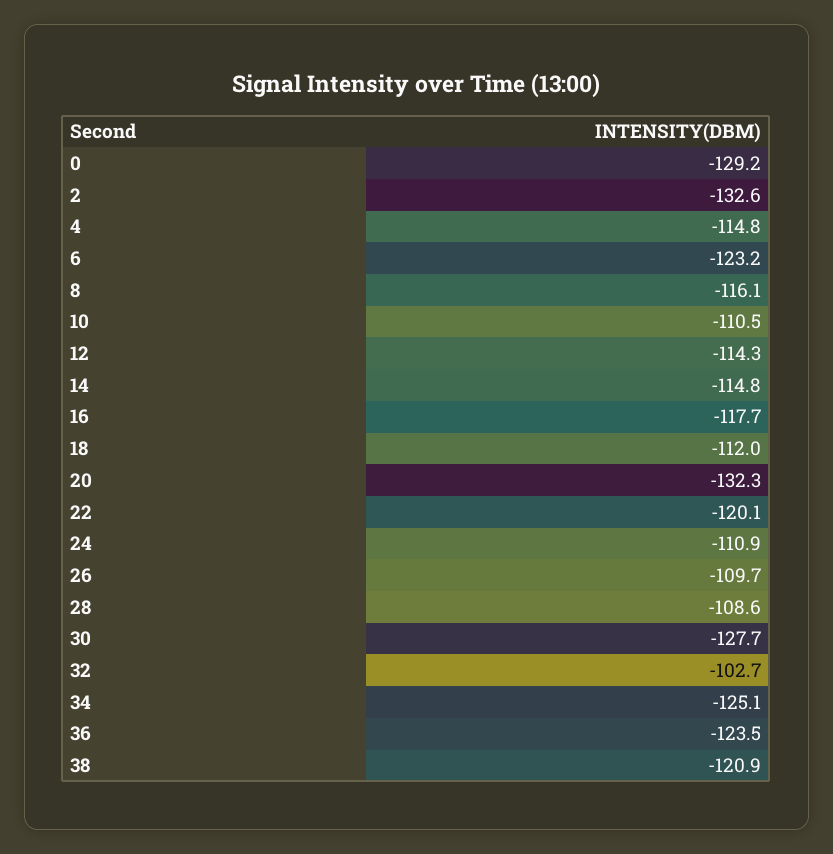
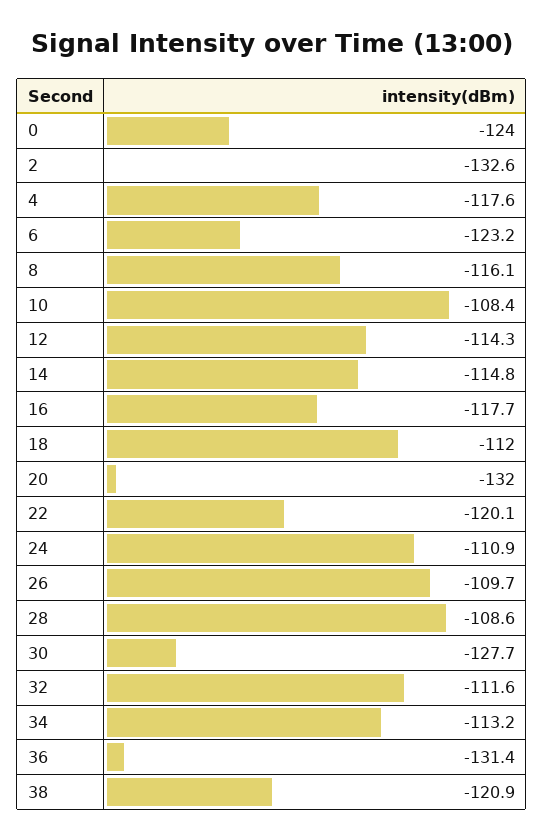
  {
-   "0": -129.2,
+   "0": -124,
    "2": -132.6,
-   "4": -114.8,
+   "4": -117.6,
    "6": -123.2,
    "8": -116.1,
-   "10": -110.5,
+   "10": -108.4,
    "12": -114.3,
    "14": -114.8,
    "16": -117.7,
    "18": -112,
-   "20": -132.3,
+   "20": -132,
    "22": -120.1,
    "24": -110.9,
    "26": -109.7,
    "28": -108.6,
    "30": -127.7,
-   "32": -102.7,
+   "32": -111.6,
-   "34": -125.1,
+   "34": -113.2,
-   "36": -123.5,
+   "36": -131.4,
    "38": -120.9
  }

